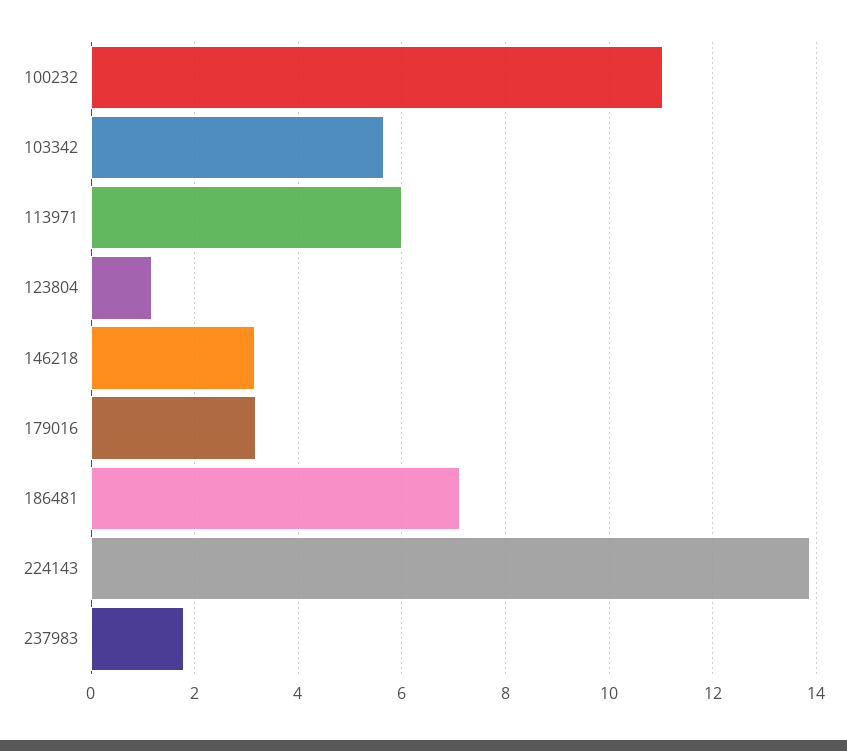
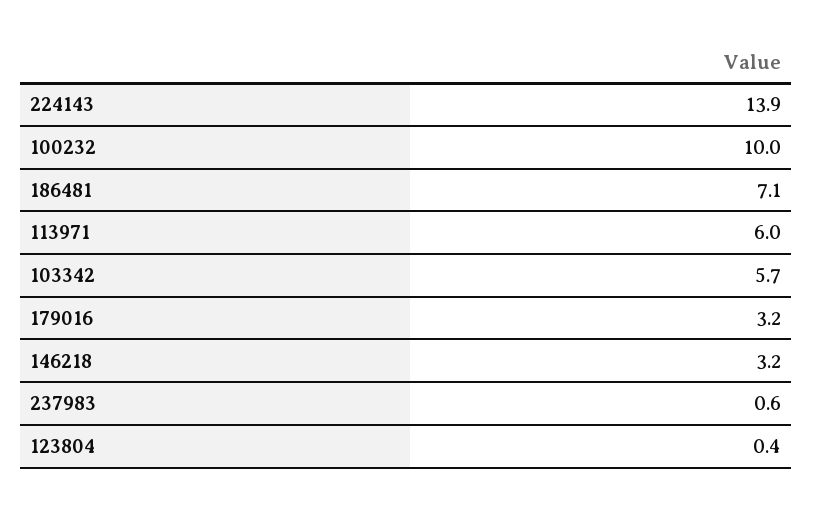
  {
-   "100232": 11,
+   "100232": 10,
    "103342": 5.7,
    "113971": 6,
-   "123804": 1.2,
+   "123804": 0.4,
    "146218": 3.2,
    "179016": 3.2,
    "186481": 7.1,
    "224143": 13.9,
-   "237983": 1.8
+   "237983": 0.6
  }

